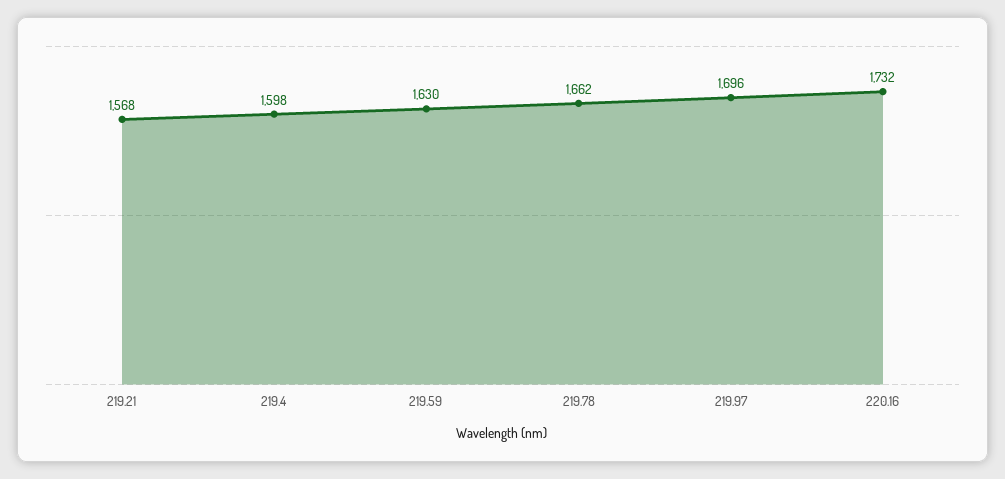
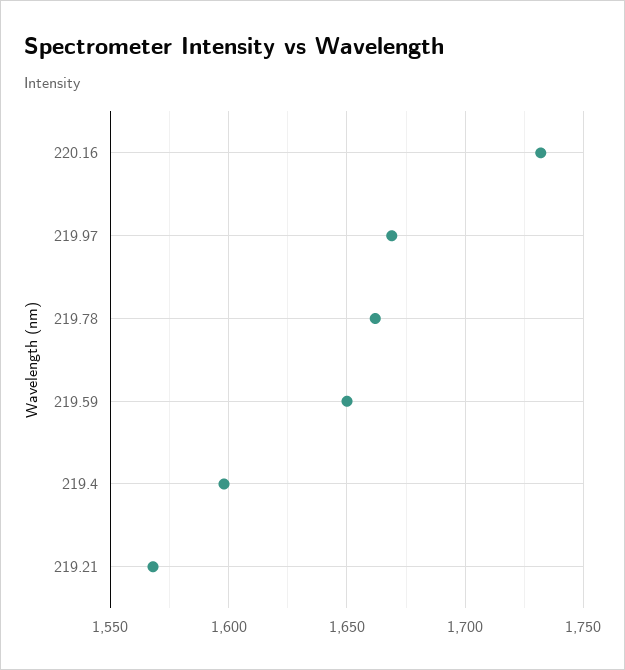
  {
    "219.21": 1568,
    "219.4": 1598,
-   "219.59": 1630,
+   "219.59": 1650,
    "219.78": 1662,
-   "219.97": 1696,
+   "219.97": 1670,
    "220.16": 1732
  }

